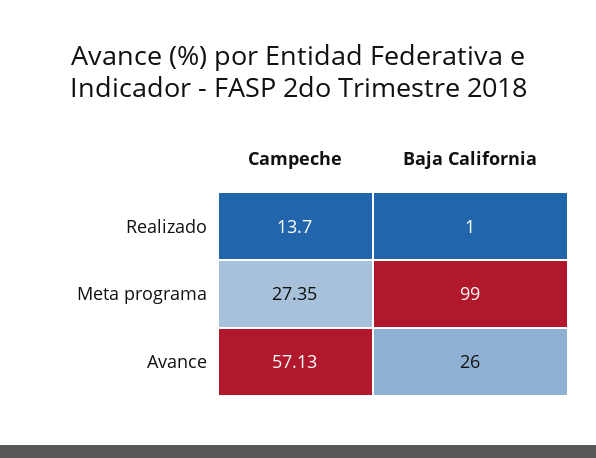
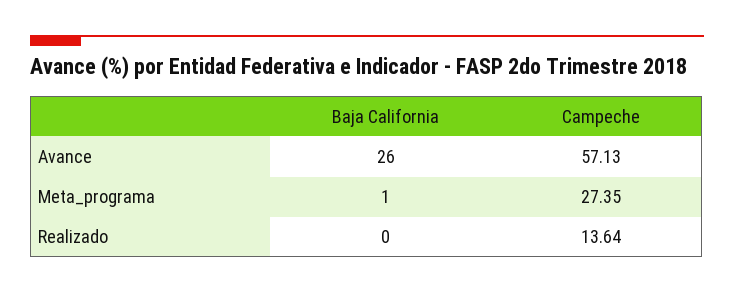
  {
    "Campeche": {
-     "Realizado": 13.7,
+     "Realizado": 13.64,
      "Meta programa": 27.35,
      "Avance": 57.13
    },
    "Baja California": {
-     "Realizado": 1,
+     "Realizado": 0,
-     "Meta programa": 99,
+     "Meta programa": 1,
      "Avance": 26
    }
  }

